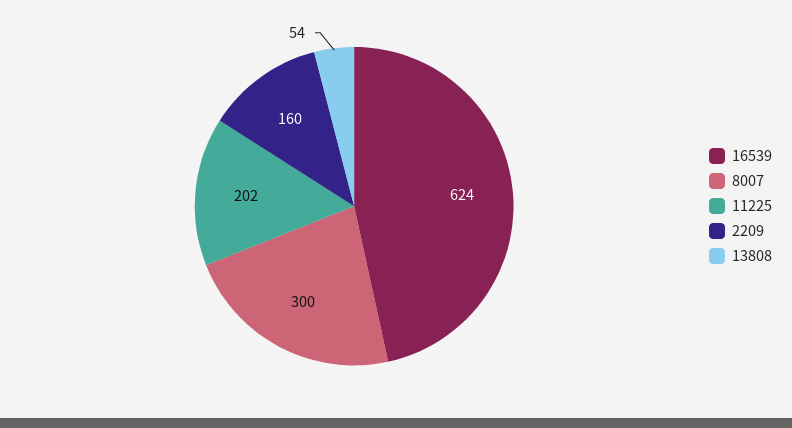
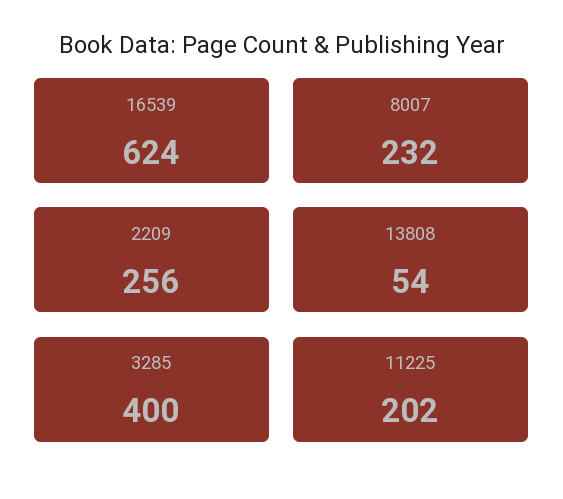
  {
    "16539": 624,
-   "8007": 300,
+   "8007": 232,
    "11225": 202,
-   "2209": 160,
+   "2209": 256,
-   "13808": 54
+   "13808": 54,
+   "3285": 400
  }

